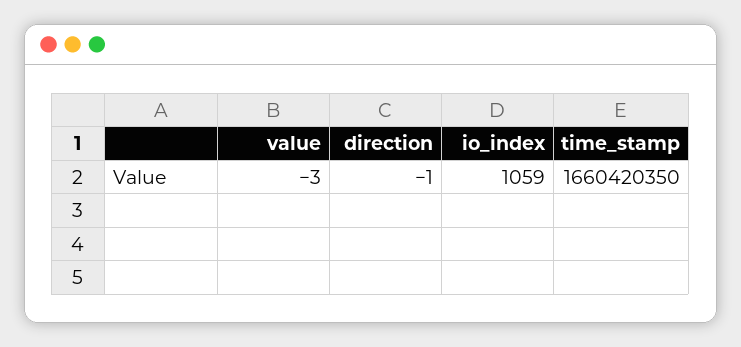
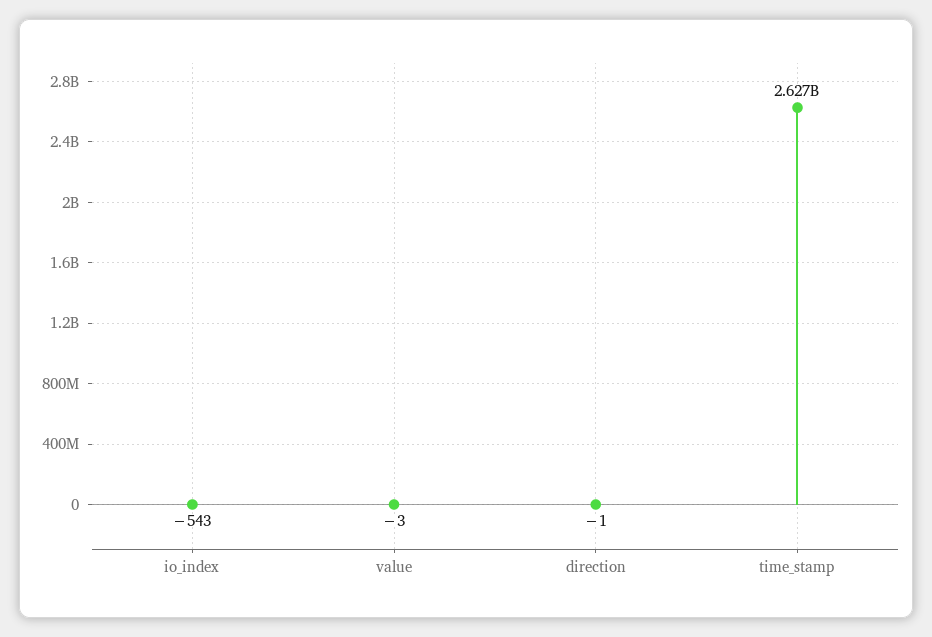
  {
    "value": -3,
    "direction": -1,
-   "io_index": 1059,
+   "io_index": -543,
-   "time_stamp": 1660420350
+   "time_stamp": 2627000000
  }

